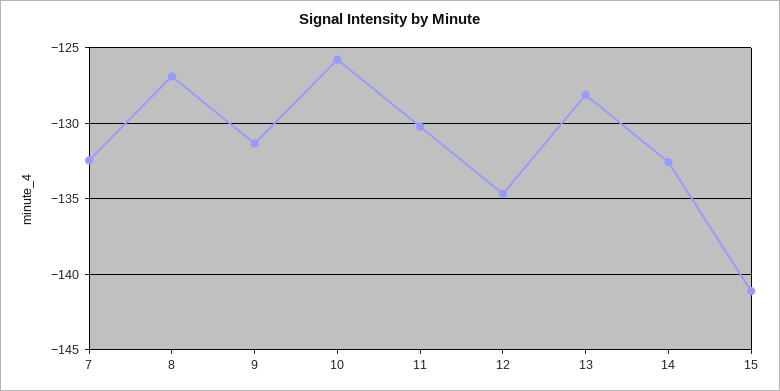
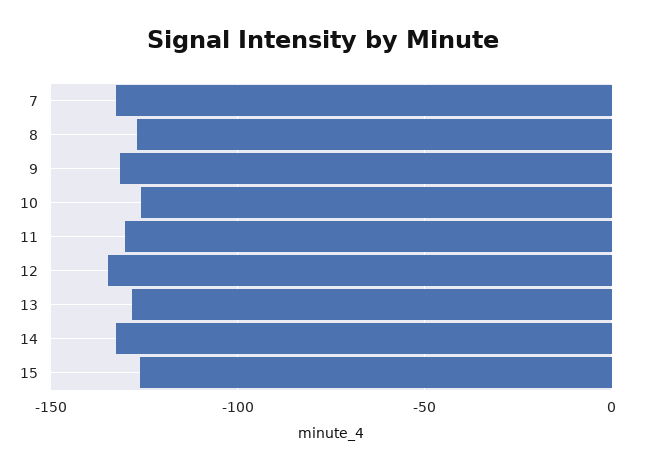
  {
    "7": -132.5,
    "8": -127,
    "9": -131.5,
    "10": -126,
    "11": -130,
    "12": -134.5,
    "13": -128,
    "14": -132.5,
-   "15": -141
+   "15": -125
  }

